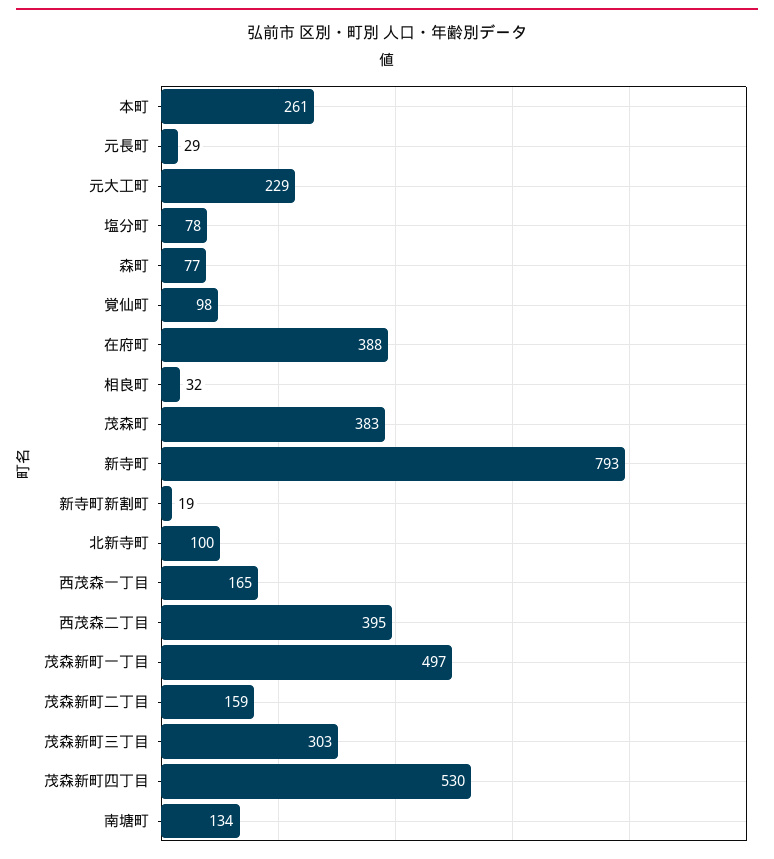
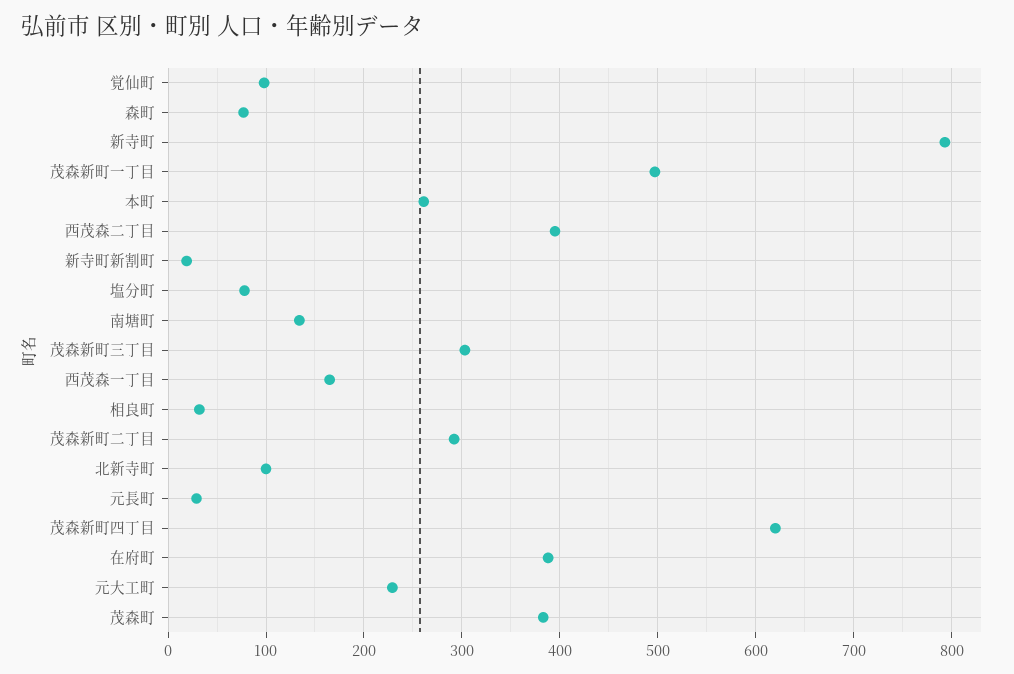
  {
    "本町": 261,
    "元長町": 29,
    "元大工町": 229,
    "塩分町": 78,
    "森町": 77,
    "覚仙町": 98,
    "在府町": 388,
    "相良町": 32,
    "茂森町": 383,
    "新寺町": 793,
    "新寺町新割町": 19,
    "北新寺町": 100,
    "西茂森一丁目": 165,
    "西茂森二丁目": 395,
    "茂森新町一丁目": 497,
-   "茂森新町二丁目": 159,
+   "茂森新町二丁目": 290,
    "茂森新町三丁目": 303,
-   "茂森新町四丁目": 530,
+   "茂森新町四丁目": 620,
    "南塘町": 134
  }

